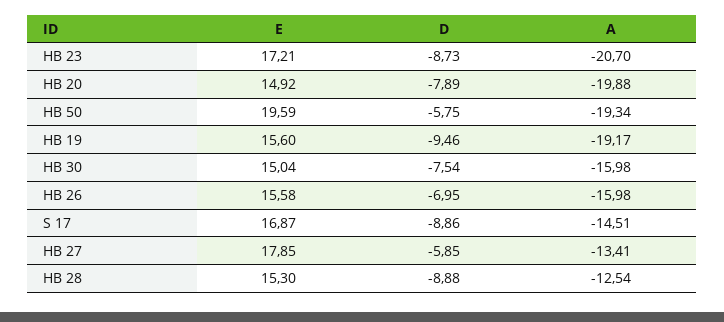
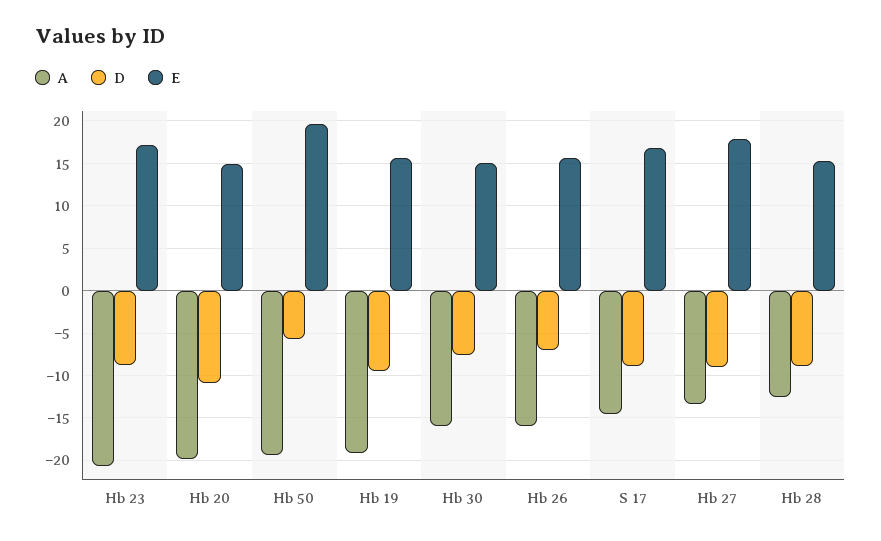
  {
    "E": {
      "HB 23": 17.21,
      "HB 20": 14.92,
      "HB 50": 19.59,
      "HB 19": 15.6,
      "HB 30": 15.04,
      "HB 26": 15.58,
      "S 17": 16.87,
      "HB 27": 17.85,
      "HB 28": 15.3
    },
    "D": {
      "HB 23": -8.73,
-     "HB 20": -7.89,
+     "HB 20": -11,
      "HB 50": -5.75,
      "HB 19": -9.46,
      "HB 30": -7.54,
      "HB 26": -6.95,
      "S 17": -8.86,
-     "HB 27": -5.85,
+     "HB 27": -9,
      "HB 28": -8.88
    },
    "A": {
      "HB 23": -20.7,
      "HB 20": -19.88,
      "HB 50": -19.34,
      "HB 19": -19.17,
      "HB 30": -15.98,
      "HB 26": -15.98,
      "S 17": -14.51,
      "HB 27": -13.41,
      "HB 28": -12.54
    }
  }

